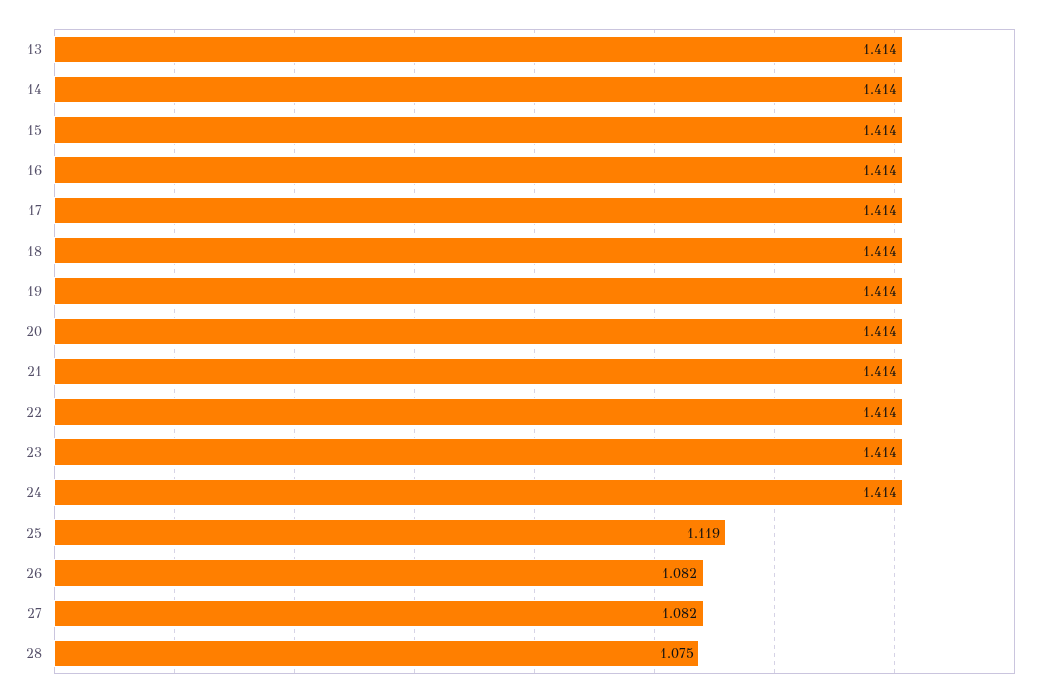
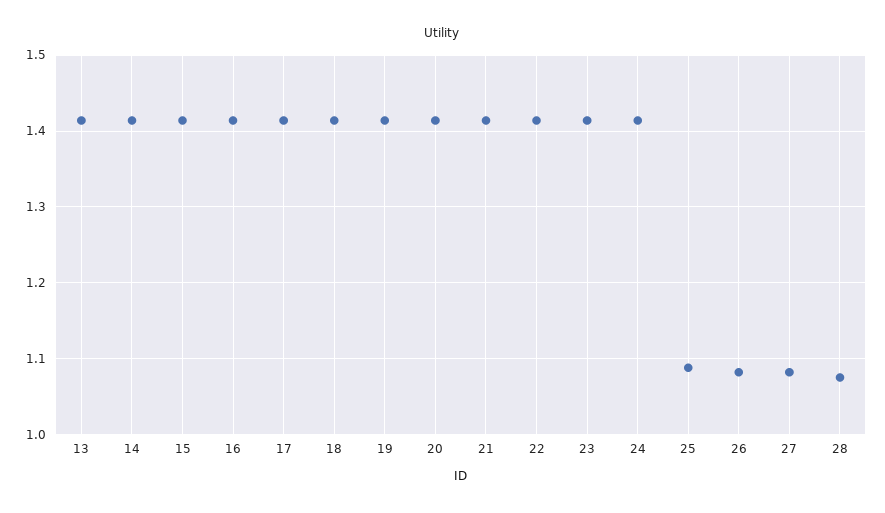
  {
    "13": 1.414,
    "14": 1.414,
    "15": 1.414,
    "16": 1.414,
    "17": 1.414,
    "18": 1.414,
    "19": 1.414,
    "20": 1.414,
    "21": 1.414,
    "22": 1.414,
    "23": 1.414,
    "24": 1.414,
-   "25": 1.119,
+   "25": 1.09,
    "26": 1.082,
    "27": 1.082,
    "28": 1.075
  }

